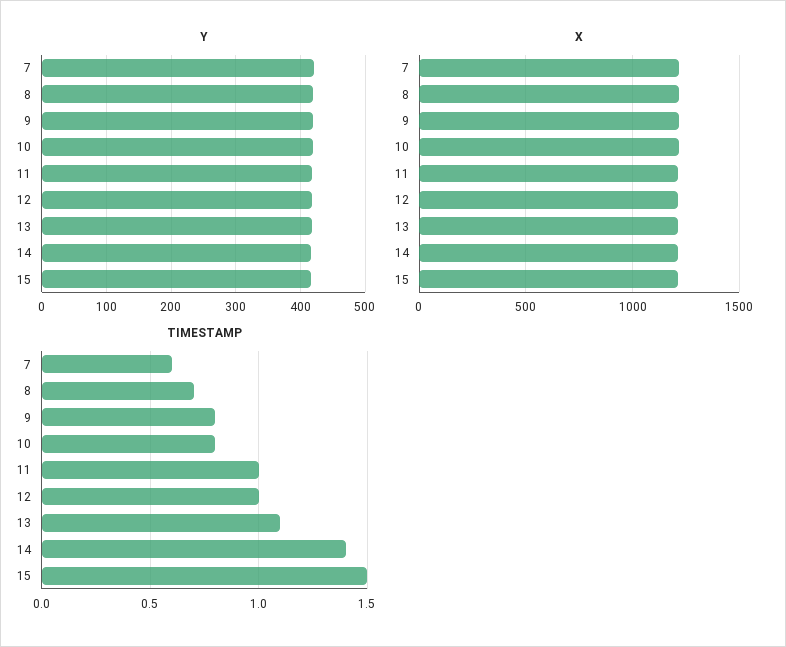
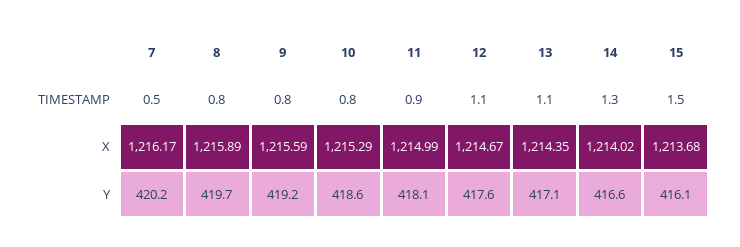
  {
    "Y": {
      "7": 420.2,
      "8": 419.7,
      "9": 419.2,
      "10": 418.6,
      "11": 418.1,
      "12": 417.6,
      "13": 417.1,
      "14": 416.6,
      "15": 416.1
    },
    "X": {
      "7": 1216.17,
      "8": 1215.89,
      "9": 1215.59,
      "10": 1215.29,
      "11": 1214.99,
      "12": 1214.67,
      "13": 1214.35,
      "14": 1214.02,
      "15": 1213.68
    },
    "TIMESTAMP": {
-     "7": 0.6,
+     "7": 0.5,
-     "8": 0.7,
+     "8": 0.8,
      "9": 0.8,
      "10": 0.8,
-     "11": 1,
+     "11": 0.9,
-     "12": 1,
+     "12": 1.1,
      "13": 1.1,
-     "14": 1.4,
+     "14": 1.3,
      "15": 1.5
    }
  }

